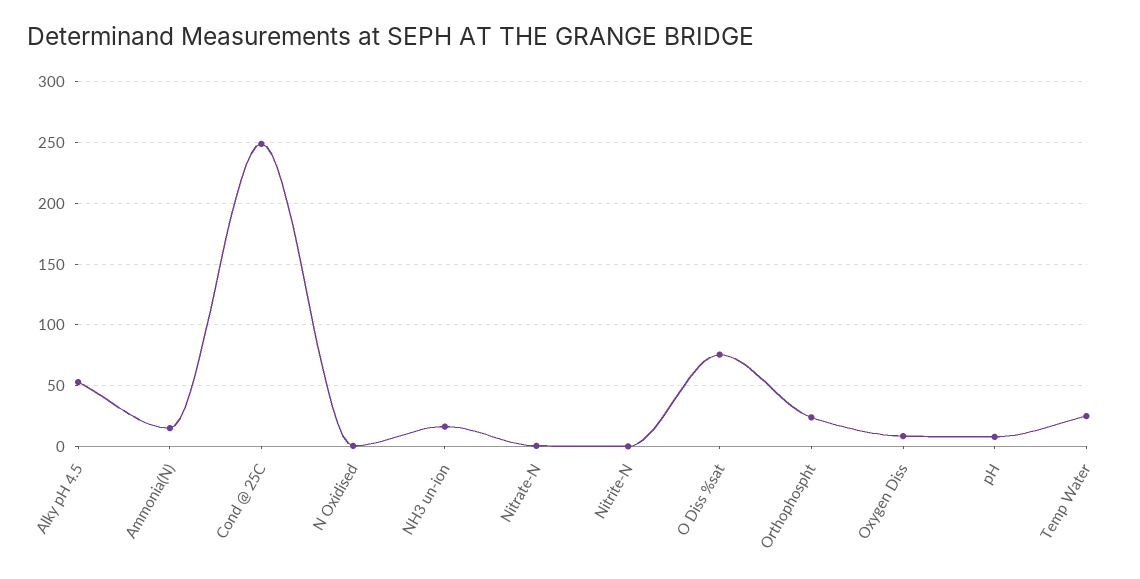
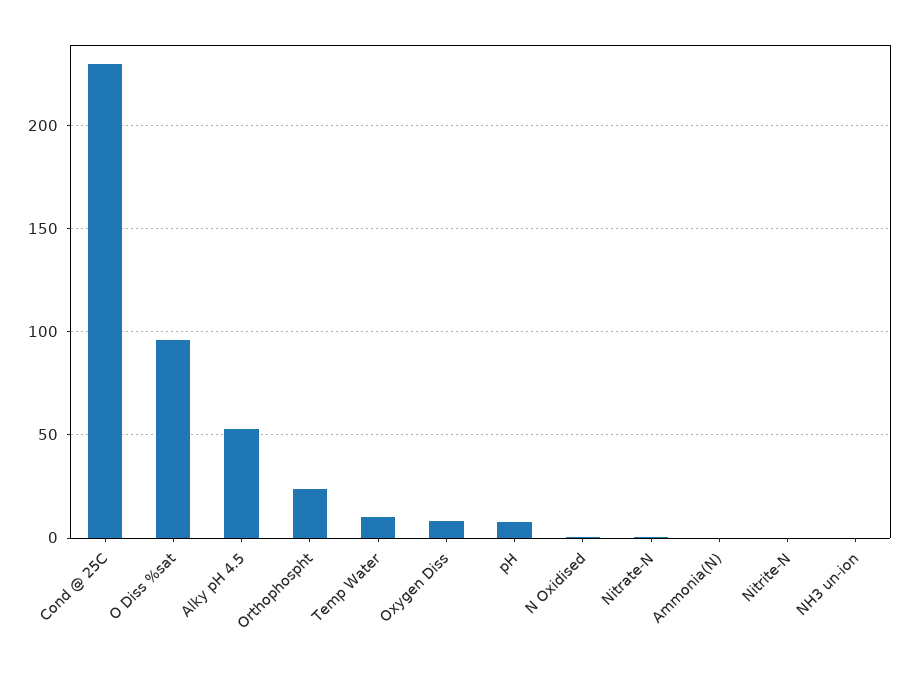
  {
    "Alky pH 4.5": 55,
-   "Ammonia(N)": 15,
+   "Ammonia(N)": 0,
-   "Cond @ 25C": 250,
+   "Cond @ 25C": 230,
    "N Oxidised": 0,
-   "NH3 un-ion": 15,
+   "NH3 un-ion": 0,
    "Nitrate-N": 0,
    "Nitrite-N": 0,
-   "O Diss %sat": 75,
+   "O Diss %sat": 95,
    "Orthophospht": 25,
    "Oxygen Diss": 10,
    "pH": 10,
-   "Temp Water": 25
+   "Temp Water": 10
  }

